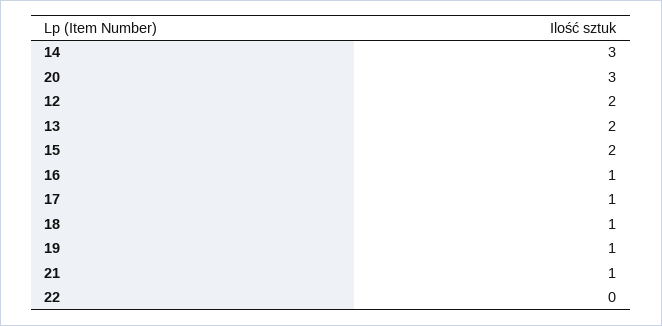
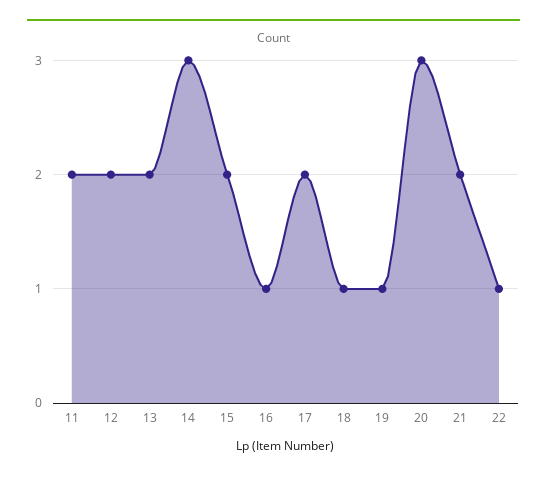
  {
    "14": 3,
    "20": 3,
    "12": 2,
    "13": 2,
    "15": 2,
    "16": 1,
-   "17": 1,
+   "17": 2,
    "18": 1,
    "19": 1,
-   "21": 1,
+   "21": 2,
-   "22": 0
+   "22": 1,
+   "11": 2
  }

